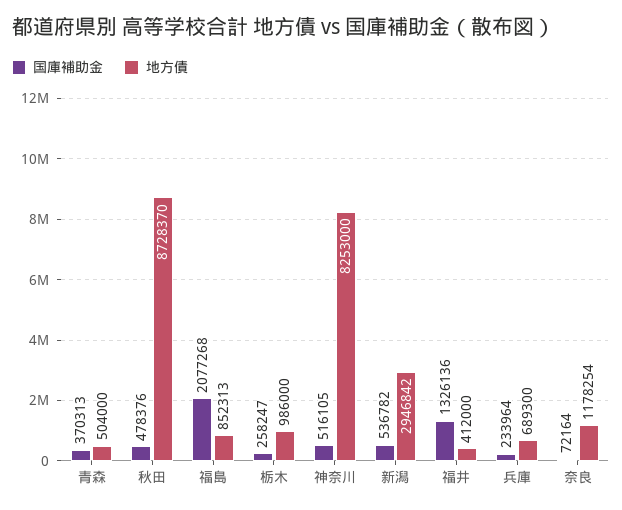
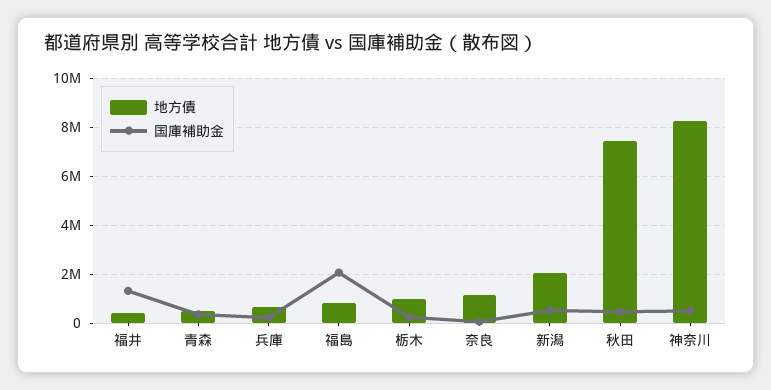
  {
    "国庫補助金": {
      "青森": 370313,
      "秋田": 478376,
      "福島": 2077268,
      "栃木": 258247,
      "神奈川": 516105,
      "新潟": 536782,
      "福井": 1326136,
      "兵庫": 233964,
      "奈良": 72164
    },
    "地方債": {
      "青森": 504000,
-     "秋田": 8728370,
+     "秋田": 7500000,
      "福島": 852313,
      "栃木": 986000,
      "神奈川": 8253000,
-     "新潟": 2946842,
+     "新潟": 2000000,
      "福井": 412000,
      "兵庫": 689300,
      "奈良": 1178254
    }
  }

